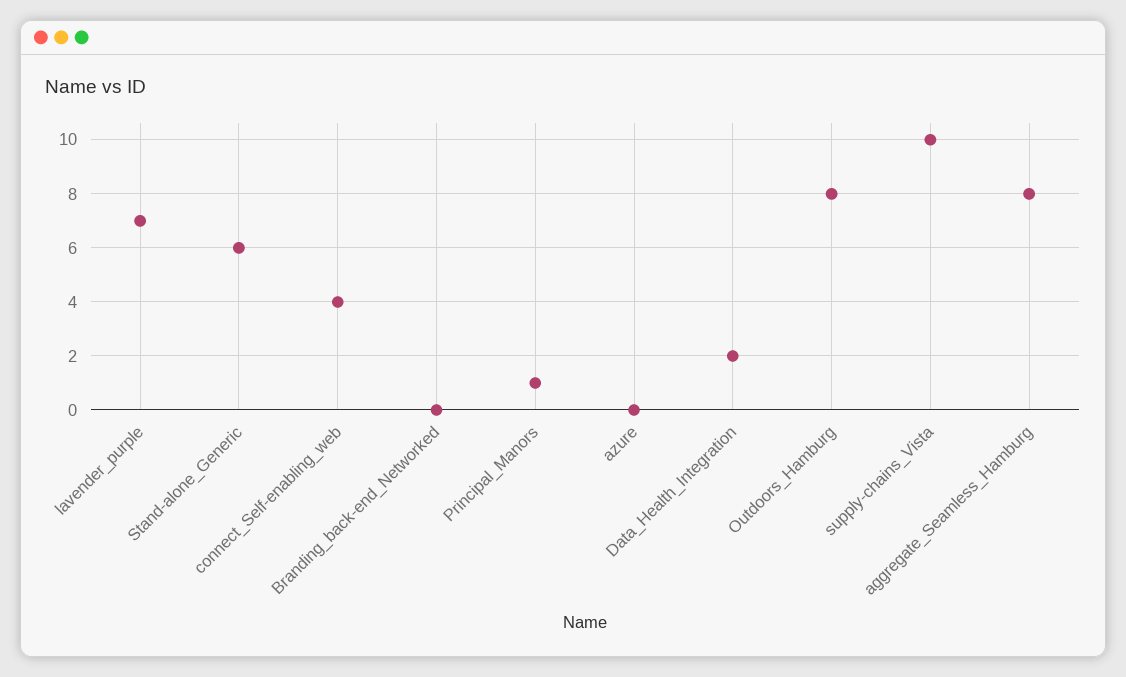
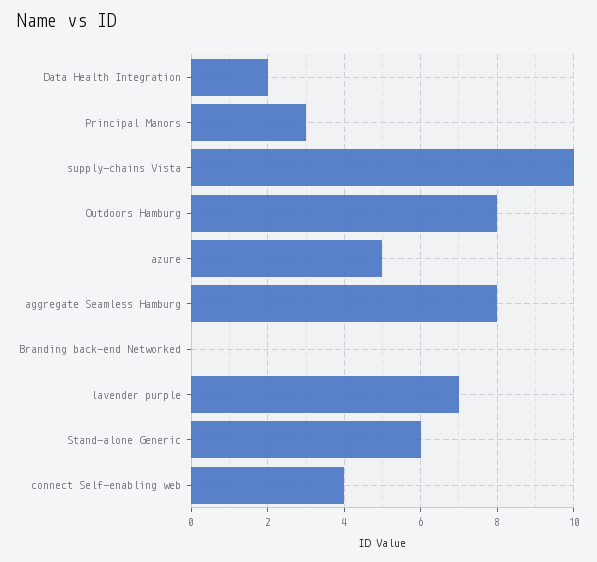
  {
    "lavender_purple": 7,
    "Stand-alone_Generic": 6,
    "connect_Self-enabling_web": 4,
    "Branding_back-end_Networked": 0,
-   "Principal_Manors": 1,
+   "Principal_Manors": 3,
-   "azure": 0,
+   "azure": 5,
    "Data_Health_Integration": 2,
    "Outdoors_Hamburg": 8,
    "supply-chains_Vista": 10,
    "aggregate_Seamless_Hamburg": 8
  }

